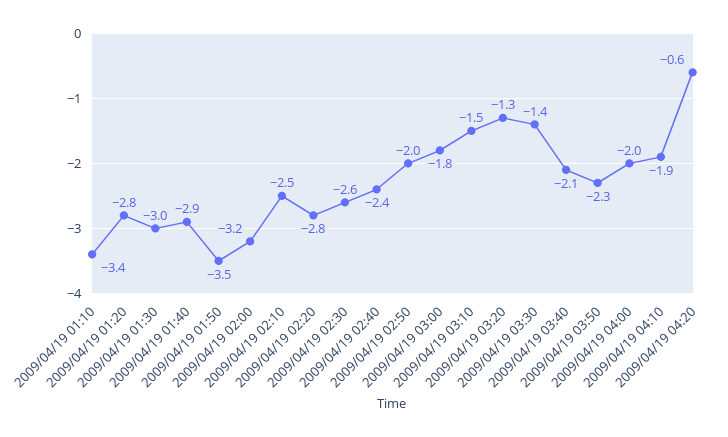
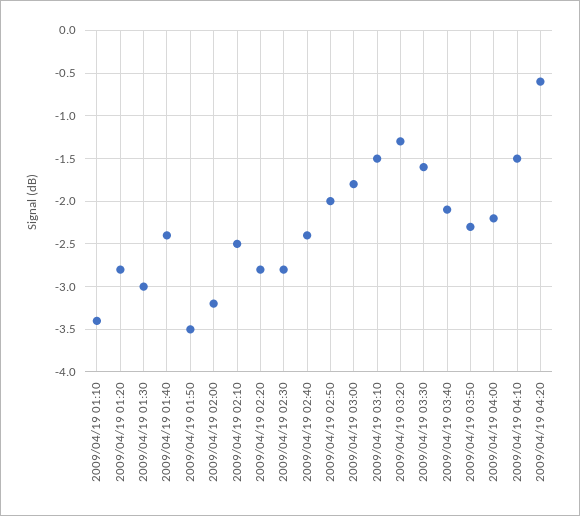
  {
    "2009/04/19 01:10": -3.4,
    "2009/04/19 01:20": -2.8,
    "2009/04/19 01:30": -3,
-   "2009/04/19 01:40": -2.9,
+   "2009/04/19 01:40": -2.4,
    "2009/04/19 01:50": -3.5,
    "2009/04/19 02:00": -3.2,
    "2009/04/19 02:10": -2.5,
    "2009/04/19 02:20": -2.8,
-   "2009/04/19 02:30": -2.6,
+   "2009/04/19 02:30": -2.8,
    "2009/04/19 02:40": -2.4,
    "2009/04/19 02:50": -2,
    "2009/04/19 03:00": -1.8,
    "2009/04/19 03:10": -1.5,
    "2009/04/19 03:20": -1.3,
-   "2009/04/19 03:30": -1.4,
+   "2009/04/19 03:30": -1.6,
    "2009/04/19 03:40": -2.1,
    "2009/04/19 03:50": -2.3,
-   "2009/04/19 04:00": -2,
+   "2009/04/19 04:00": -2.2,
-   "2009/04/19 04:10": -1.9,
+   "2009/04/19 04:10": -1.5,
    "2009/04/19 04:20": -0.6
  }

